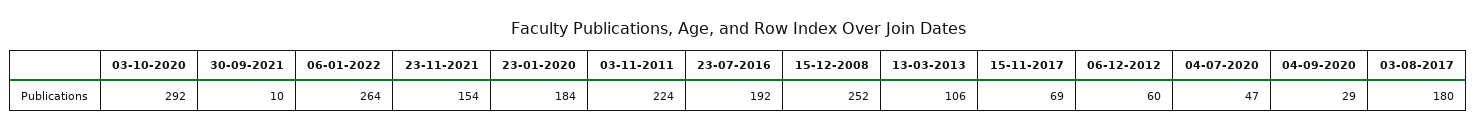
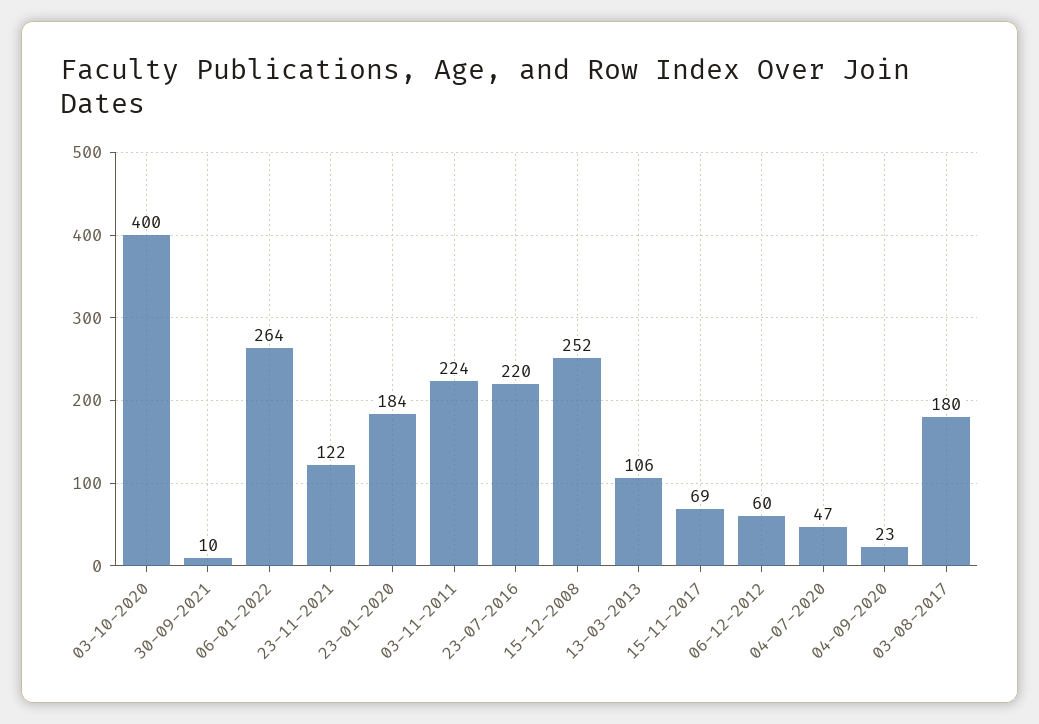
  {
-   "03-10-2020": 292,
+   "03-10-2020": 400,
    "30-09-2021": 10,
    "06-01-2022": 264,
-   "23-11-2021": 154,
+   "23-11-2021": 122,
    "23-01-2020": 184,
    "03-11-2011": 224,
-   "23-07-2016": 192,
+   "23-07-2016": 220,
    "15-12-2008": 252,
    "13-03-2013": 106,
    "15-11-2017": 69,
    "06-12-2012": 60,
    "04-07-2020": 47,
-   "04-09-2020": 29,
+   "04-09-2020": 23,
    "03-08-2017": 180
  }

